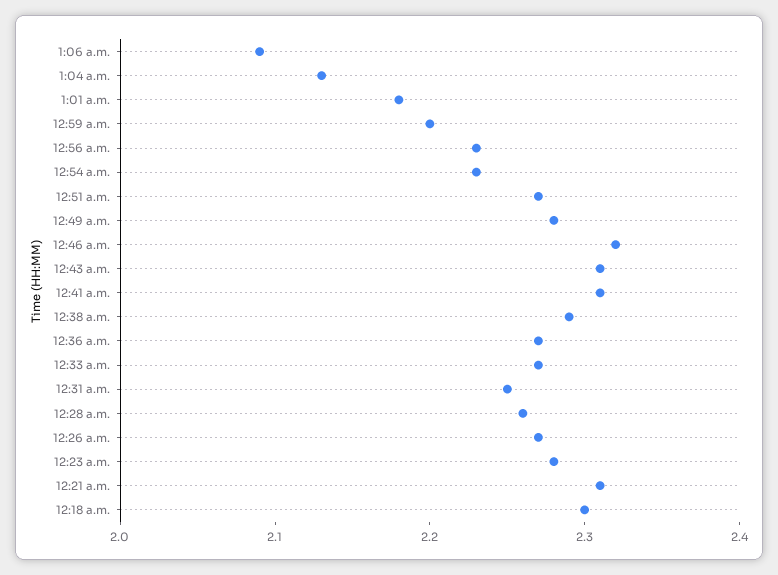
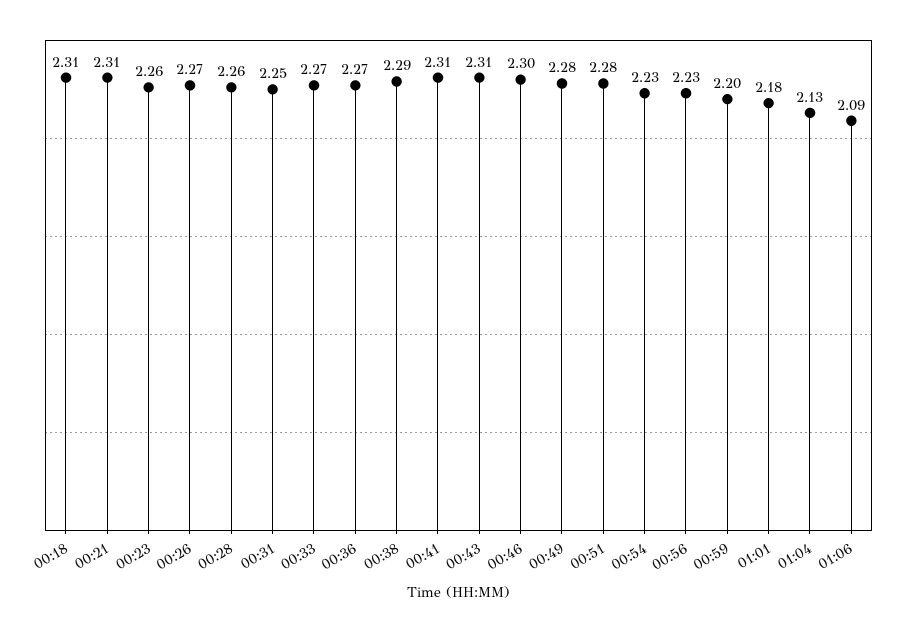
  {
    "1:06 a.m.": 2.09,
    "1:04 a.m.": 2.13,
    "1:01 a.m.": 2.18,
    "12:59 a.m.": 2.2,
    "12:56 a.m.": 2.23,
    "12:54 a.m.": 2.23,
-   "12:51 a.m.": 2.27,
+   "12:51 a.m.": 2.28,
    "12:49 a.m.": 2.28,
-   "12:46 a.m.": 2.32,
+   "12:46 a.m.": 2.3,
    "12:43 a.m.": 2.31,
    "12:41 a.m.": 2.31,
    "12:38 a.m.": 2.29,
    "12:36 a.m.": 2.27,
    "12:33 a.m.": 2.27,
    "12:31 a.m.": 2.25,
    "12:28 a.m.": 2.26,
    "12:26 a.m.": 2.27,
-   "12:23 a.m.": 2.28,
+   "12:23 a.m.": 2.26,
    "12:21 a.m.": 2.31,
-   "12:18 a.m.": 2.3
+   "12:18 a.m.": 2.31
  }

